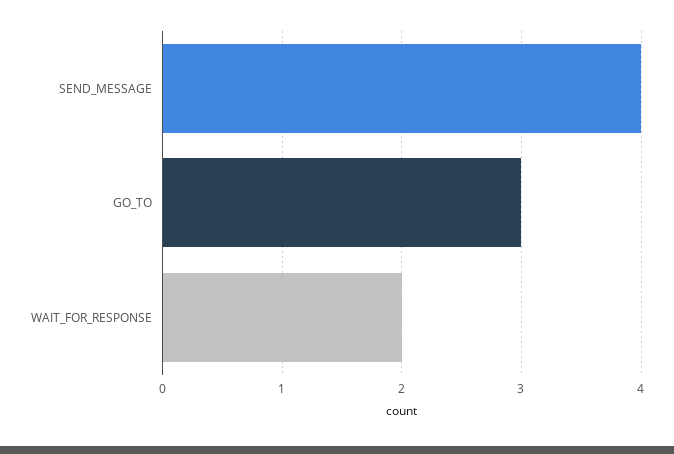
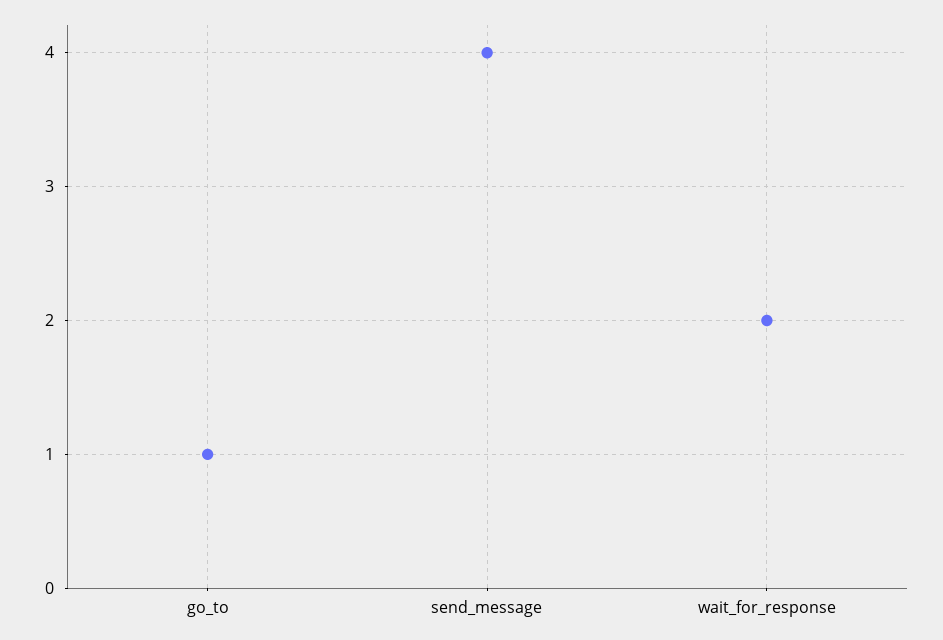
  {
    "SEND_MESSAGE": 4,
-   "GO_TO": 3,
+   "GO_TO": 1,
    "WAIT_FOR_RESPONSE": 2
  }

